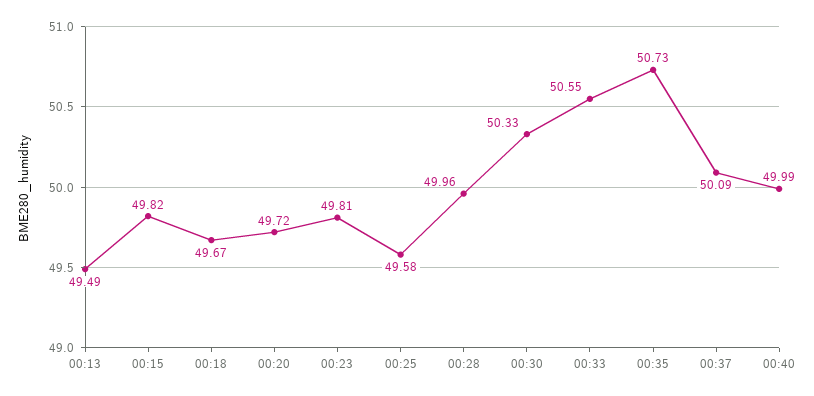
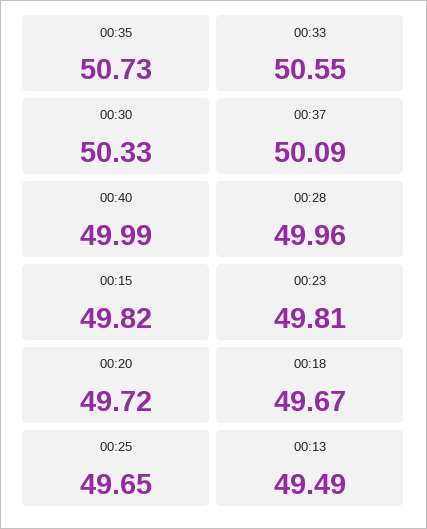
  {
    "00:13": 49.49,
    "00:15": 49.82,
    "00:18": 49.67,
    "00:20": 49.72,
    "00:23": 49.81,
-   "00:25": 49.58,
+   "00:25": 49.65,
    "00:28": 49.96,
    "00:30": 50.33,
    "00:33": 50.55,
    "00:35": 50.73,
    "00:37": 50.09,
    "00:40": 49.99
  }

